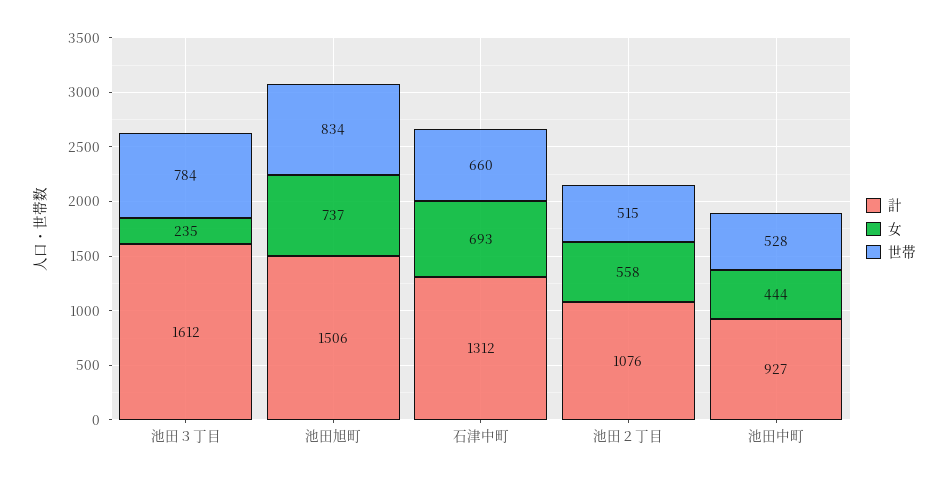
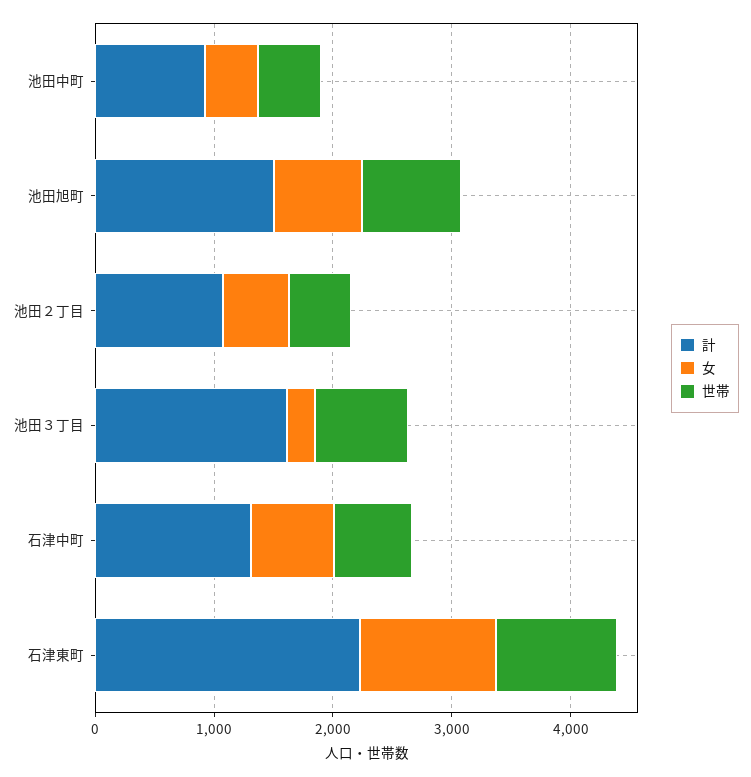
  {
    "計": {
      "池田３丁目": 1612,
      "池田旭町": 1506,
      "石津中町": 1312,
      "池田２丁目": 1076,
-     "池田中町": 927
+     "池田中町": 927,
+     "石津東町": 2200
    },
    "女": {
      "池田３丁目": 235,
      "池田旭町": 737,
      "石津中町": 693,
      "池田２丁目": 558,
-     "池田中町": 444
+     "池田中町": 444,
+     "石津東町": 1200
    },
    "世帯": {
      "池田３丁目": 784,
      "池田旭町": 834,
      "石津中町": 660,
      "池田２丁目": 515,
-     "池田中町": 528
+     "池田中町": 528,
+     "石津東町": 1000
    }
  }

